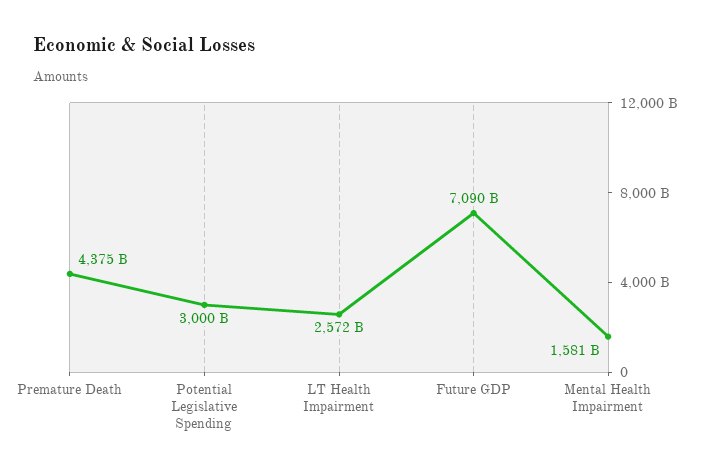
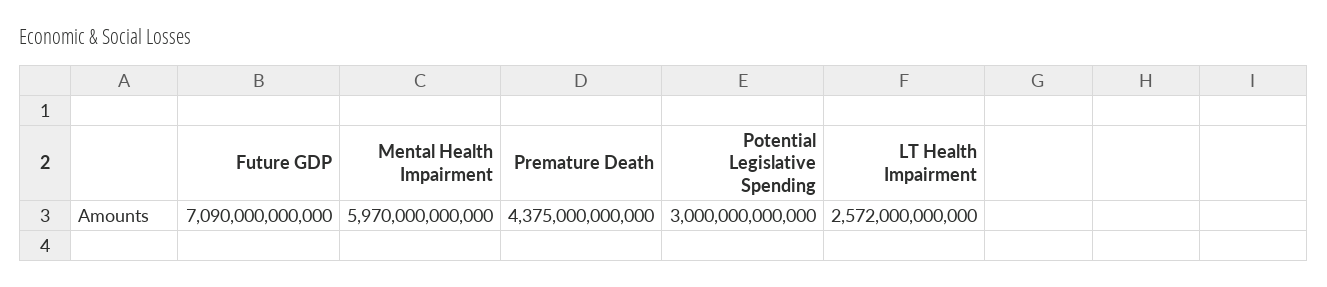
  {
    "Premature Death": 4375000000000,
    "Potential Legislative Spending": 3000000000000,
    "LT Health Impairment": 2572000000000,
    "Future GDP": 7090000000000,
-   "Mental Health Impairment": 1581000000000
+   "Mental Health Impairment": 5970000000000
  }

